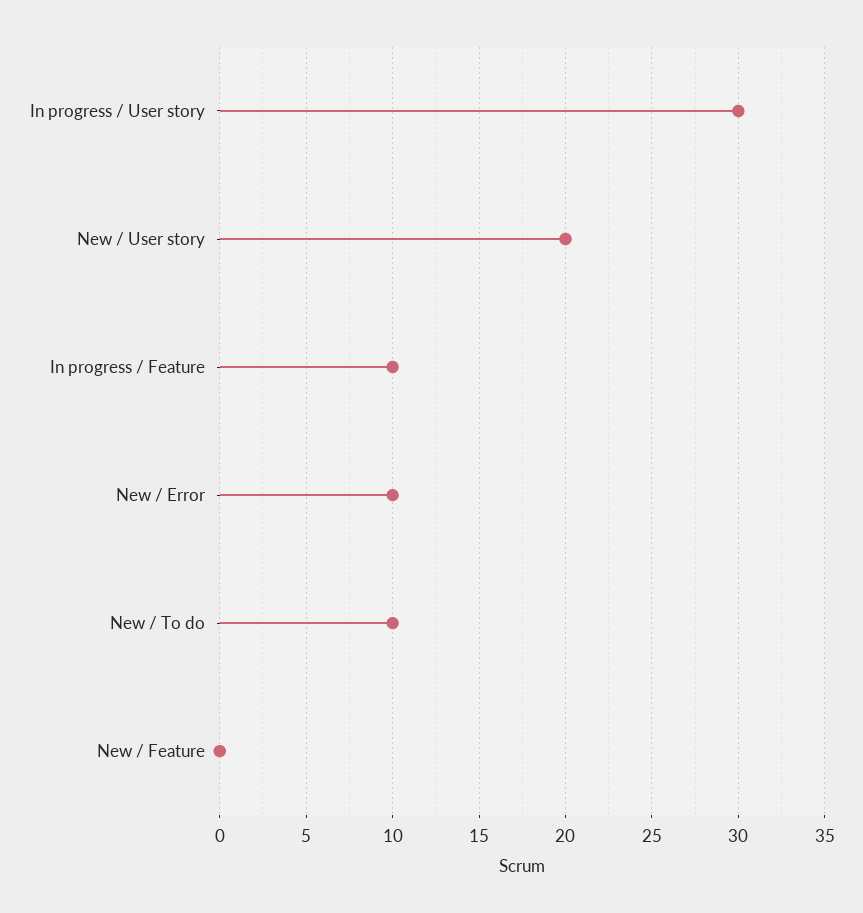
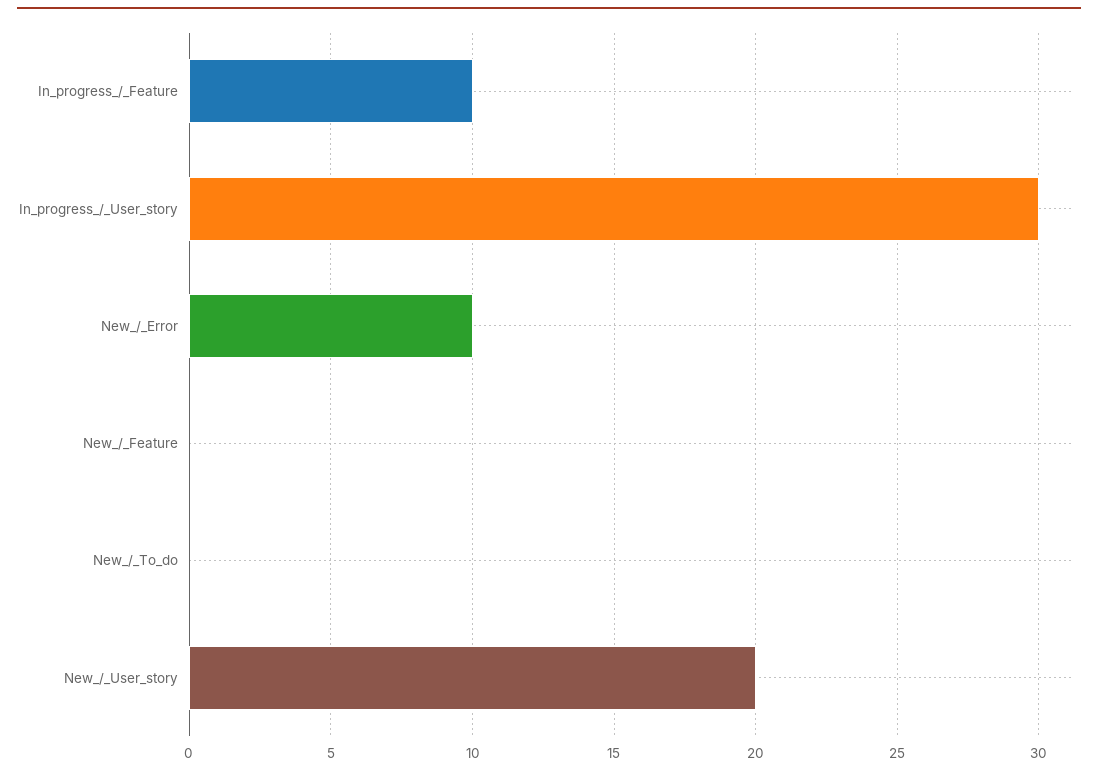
  {
    "In progress / User story": 30,
    "New / User story": 20,
    "In progress / Feature": 10,
    "New / Error": 10,
-   "New / To do": 10,
+   "New / To do": 0,
    "New / Feature": 0
  }

